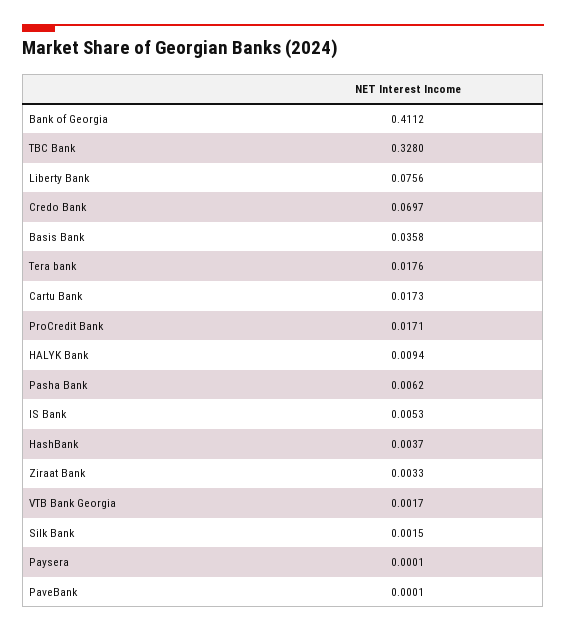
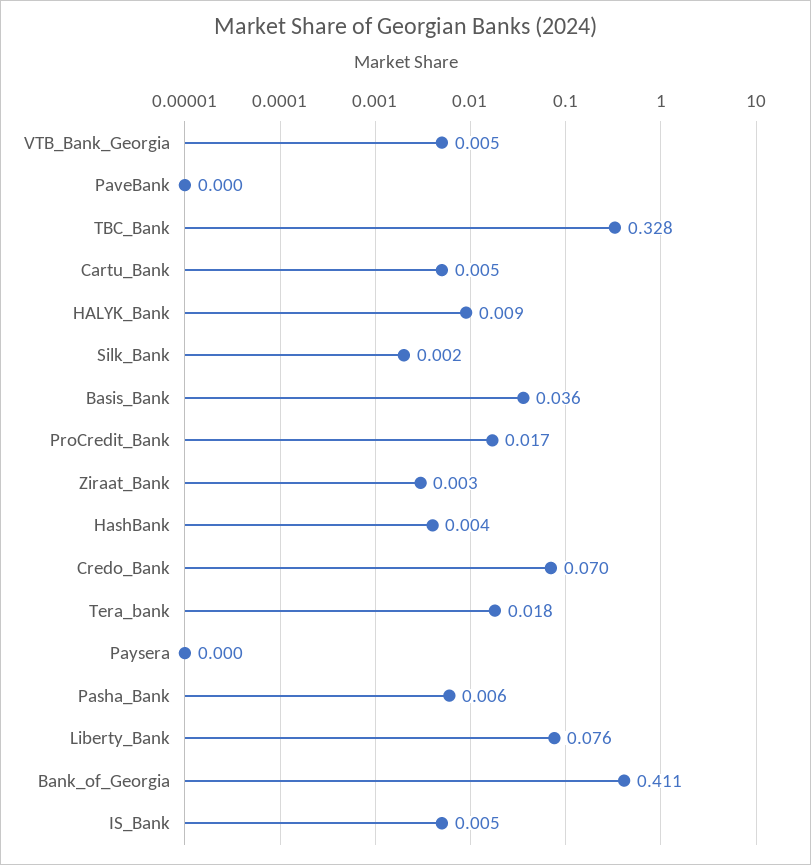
  {
    "Bank of Georgia": 0.4112,
    "TBC Bank": 0.328,
    "Liberty Bank": 0.0756,
    "Credo Bank": 0.0697,
    "Basis Bank": 0.0358,
    "Tera bank": 0.0176,
-   "Cartu Bank": 0.0173,
+   "Cartu Bank": 0.005,
    "ProCredit Bank": 0.0171,
    "HALYK Bank": 0.0094,
    "Pasha Bank": 0.0062,
    "IS Bank": 0.0053,
    "HashBank": 0.0037,
    "Ziraat Bank": 0.0033,
-   "VTB Bank Georgia": 0.0017,
+   "VTB Bank Georgia": 0.005,
    "Silk Bank": 0.0015,
    "Paysera": 0.0001,
    "PaveBank": 0.0001
  }

